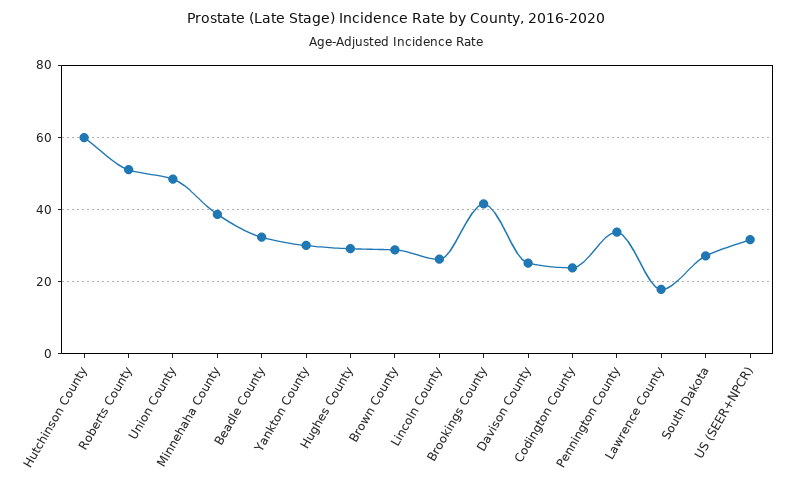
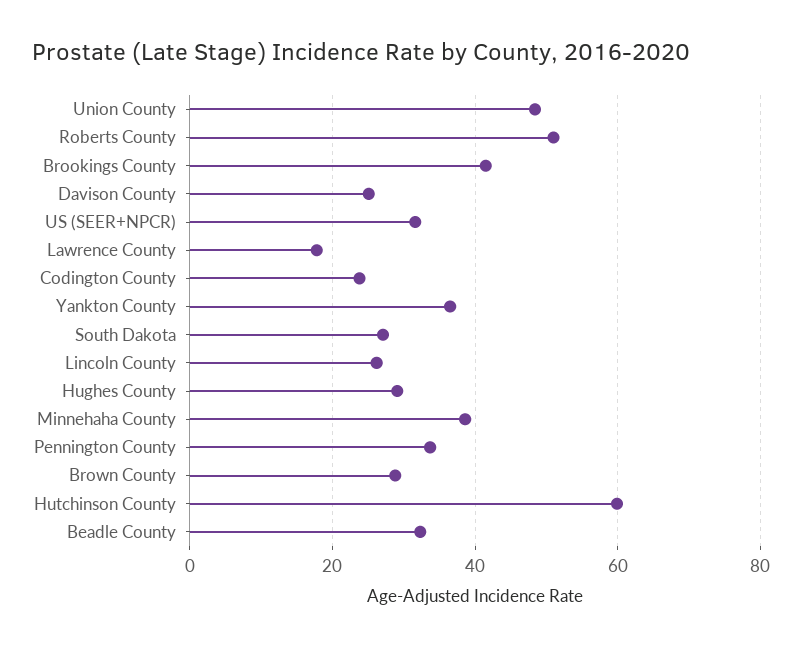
  {
    "Hutchinson County": 60,
    "Roberts County": 52,
    "Union County": 48,
    "Minnehaha County": 38,
    "Beadle County": 32,
-   "Yankton County": 30,
+   "Yankton County": 36,
    "Hughes County": 30,
    "Brown County": 28,
    "Lincoln County": 26,
    "Brookings County": 42,
    "Davison County": 26,
    "Codington County": 24,
    "Pennington County": 34,
    "Lawrence County": 18,
    "South Dakota": 28,
    "US (SEER+NPCR)": 32
  }

